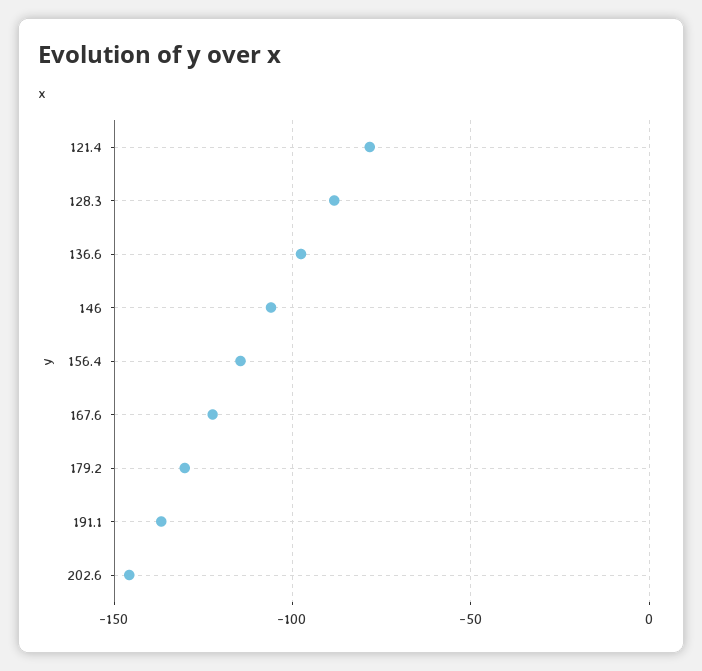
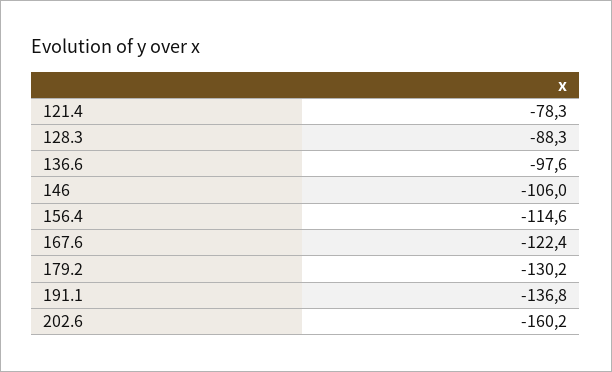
  {
    "121.4": -78.3,
    "128.3": -88.3,
    "136.6": -97.6,
    "146": -106,
    "156.4": -114.6,
    "167.6": -122.4,
    "179.2": -130.2,
    "191.1": -136.8,
-   "202.6": -145
+   "202.6": -160.2
  }

